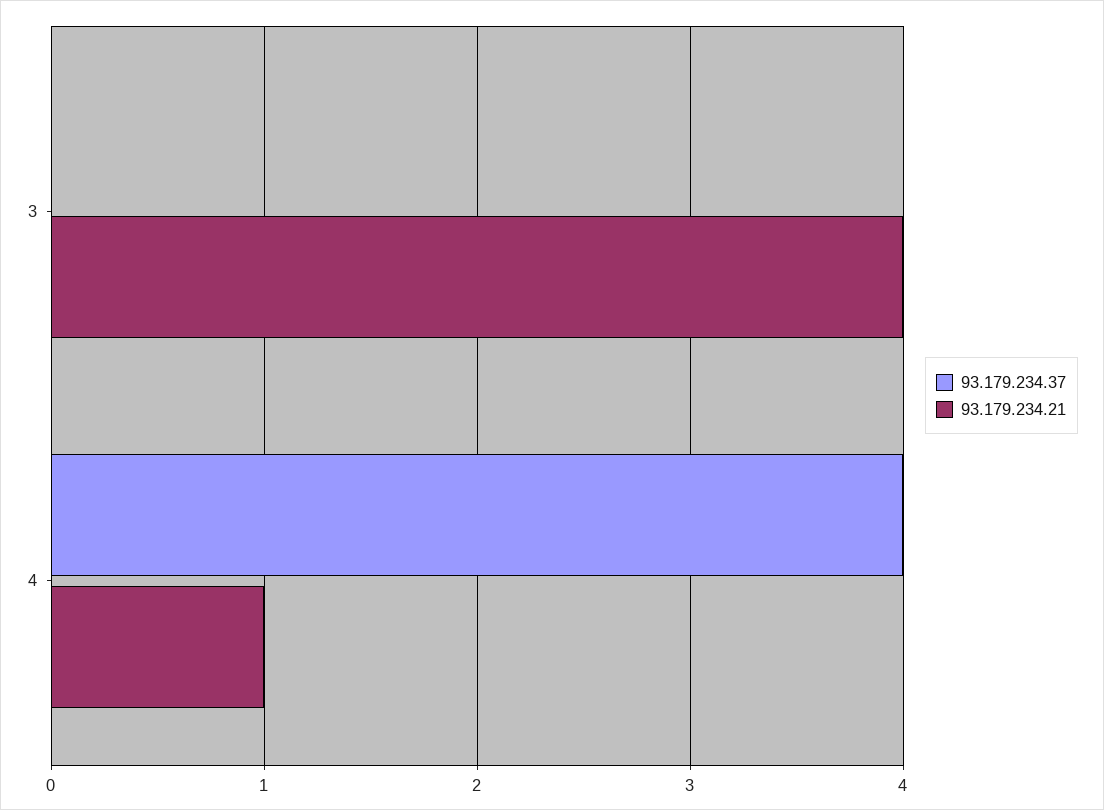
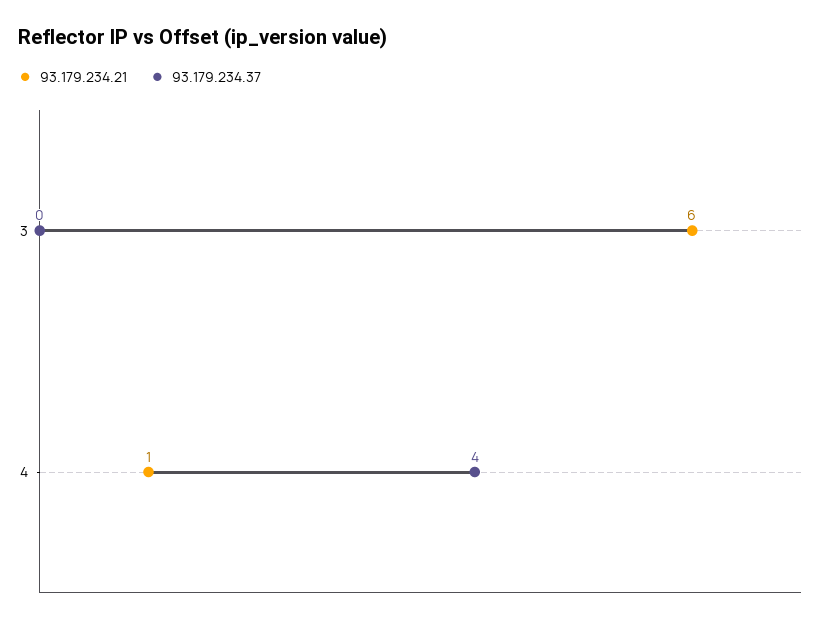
  {
    "93.179.234.37": {
      "3": 0,
      "4": 4
    },
    "93.179.234.21": {
-     "3": 4,
+     "3": 6,
      "4": 1
    }
  }

